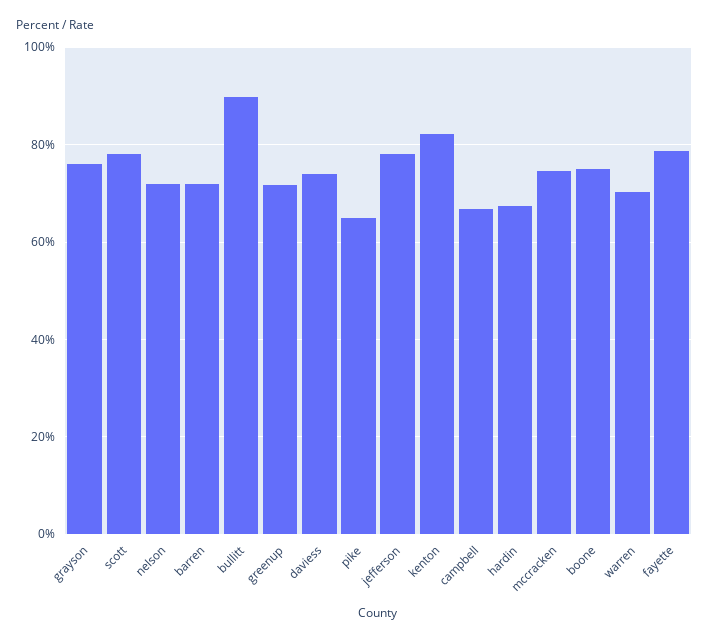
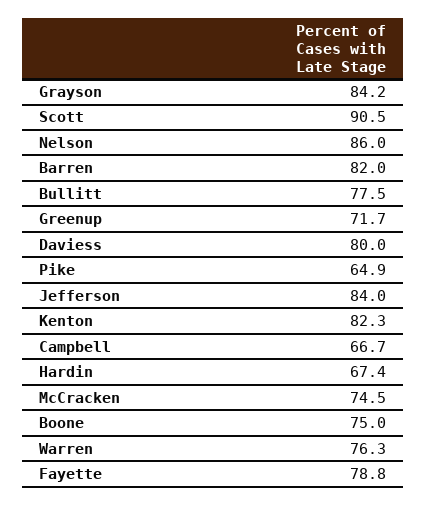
  {
-   "grayson": 76,
+   "grayson": 84.2,
-   "scott": 78,
+   "scott": 90.5,
-   "nelson": 72,
+   "nelson": 86,
-   "barren": 72,
+   "barren": 82,
-   "bullitt": 90,
+   "bullitt": 77.5,
    "greenup": 71.7,
-   "daviess": 74,
+   "daviess": 80,
    "pike": 64.9,
-   "jefferson": 78,
+   "jefferson": 84,
    "kenton": 82.3,
    "campbell": 66.7,
    "hardin": 67.4,
    "mccracken": 74.5,
    "boone": 75,
-   "warren": 70,
+   "warren": 76.3,
    "fayette": 78.8
  }

